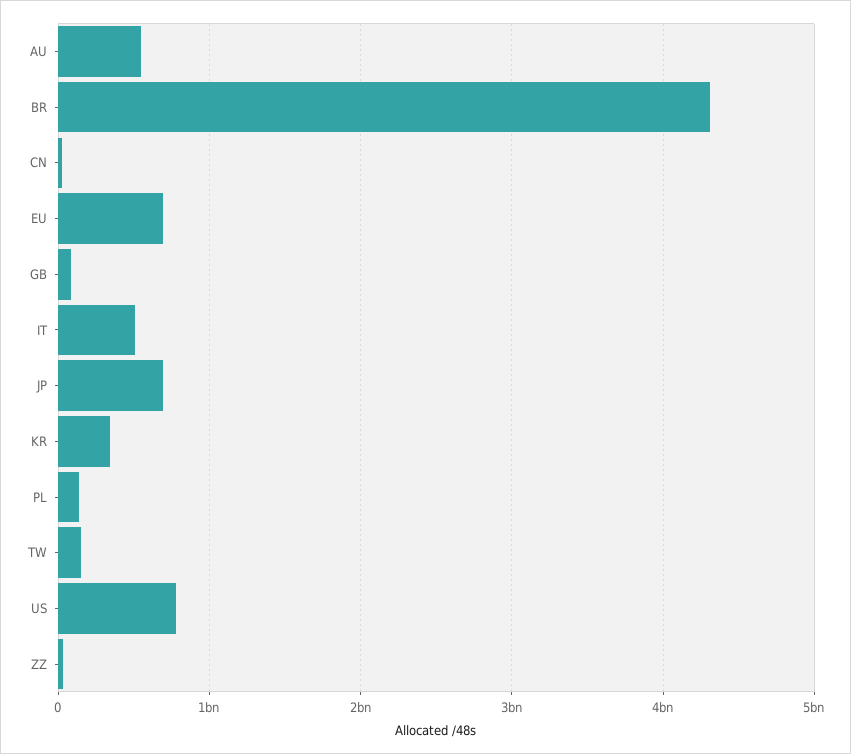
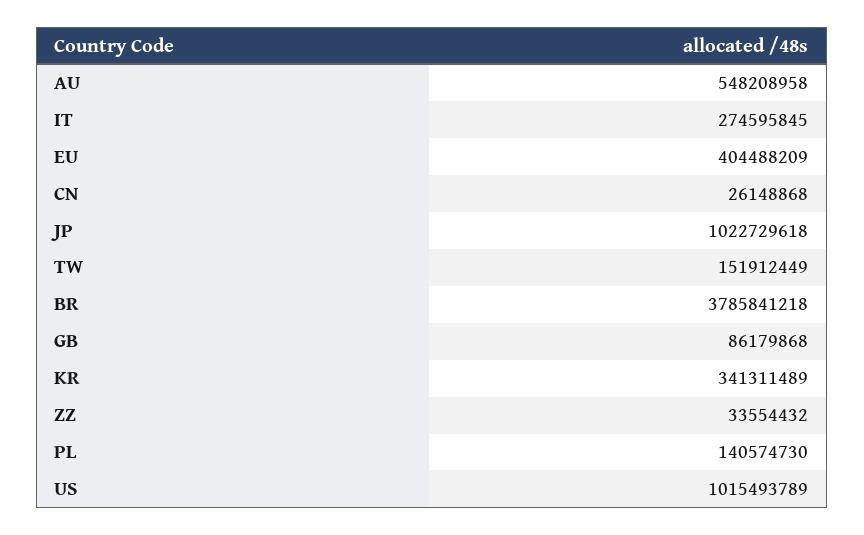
  {
    "AU": 548208958,
-   "BR": 4300000000,
+   "BR": 3785841218,
    "CN": 26148868,
-   "EU": 700000000,
+   "EU": 404488209,
    "GB": 86179868,
-   "IT": 500000000,
+   "IT": 274595845,
-   "JP": 700000000,
+   "JP": 1022729618,
    "KR": 341311489,
    "PL": 140574730,
    "TW": 151912449,
-   "US": 800000000,
+   "US": 1015493789,
    "ZZ": 33554432
  }

